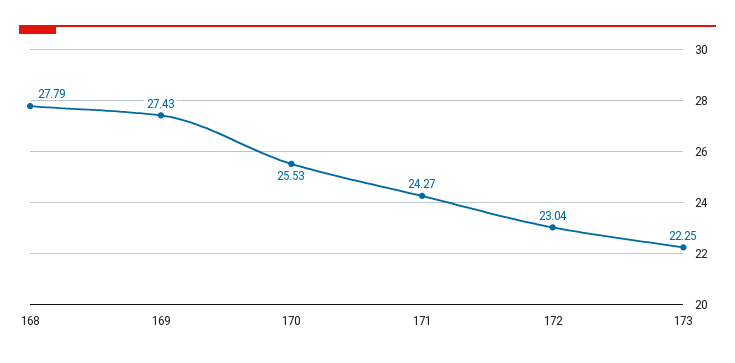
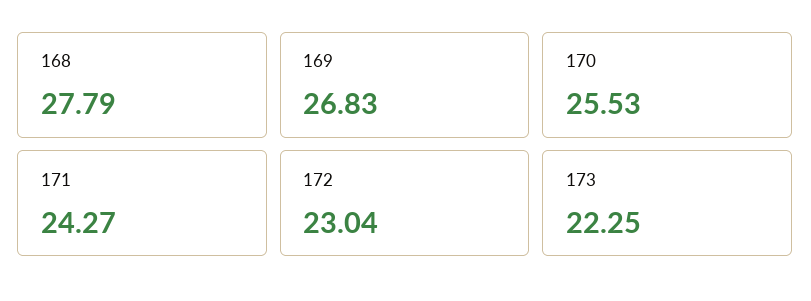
  {
    "168": 27.79,
-   "169": 27.43,
+   "169": 26.83,
    "170": 25.53,
    "171": 24.27,
    "172": 23.04,
    "173": 22.25
  }

